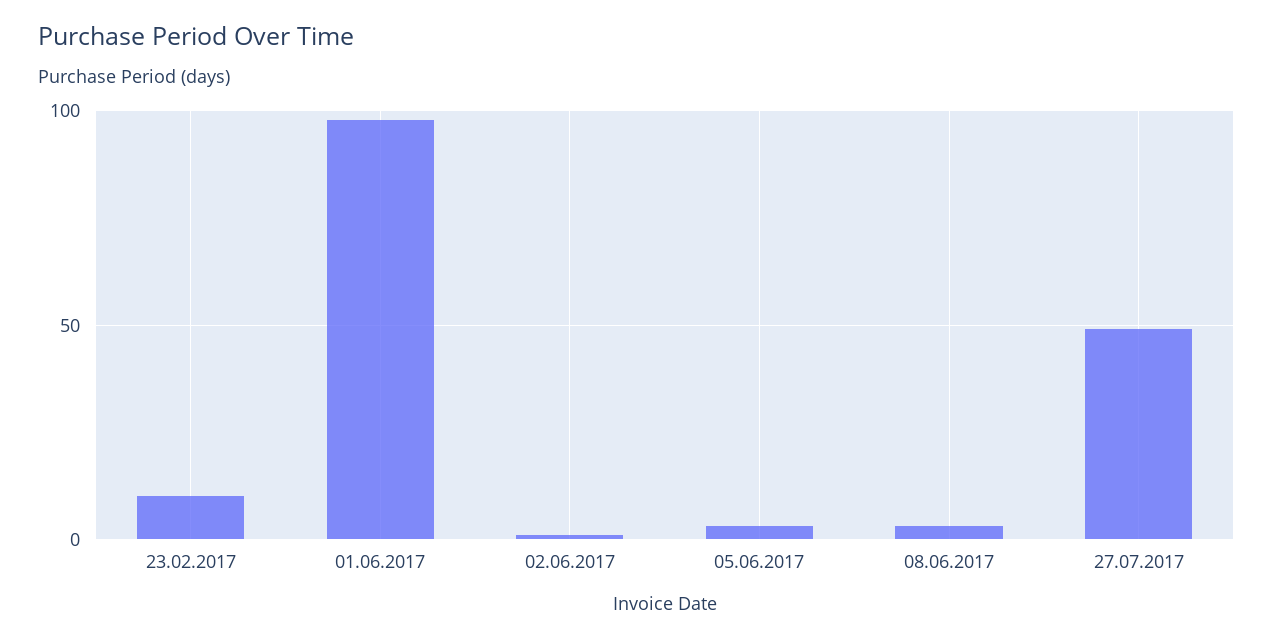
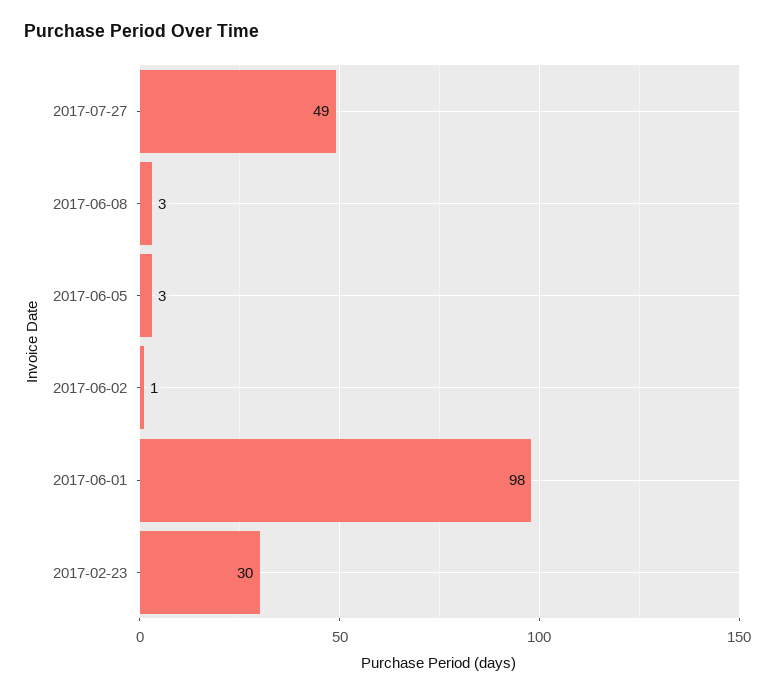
  {
-   "23.02.2017": 10,
+   "23.02.2017": 30,
    "01.06.2017": 98,
    "02.06.2017": 1,
    "05.06.2017": 3,
    "08.06.2017": 3,
    "27.07.2017": 49
  }

